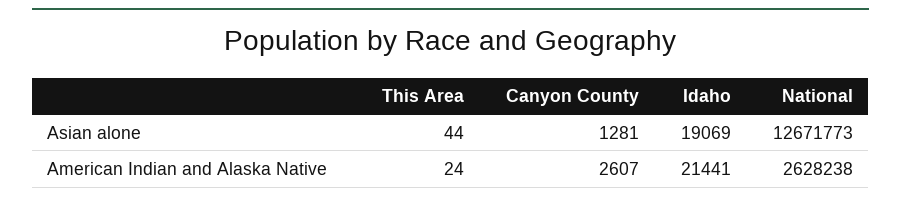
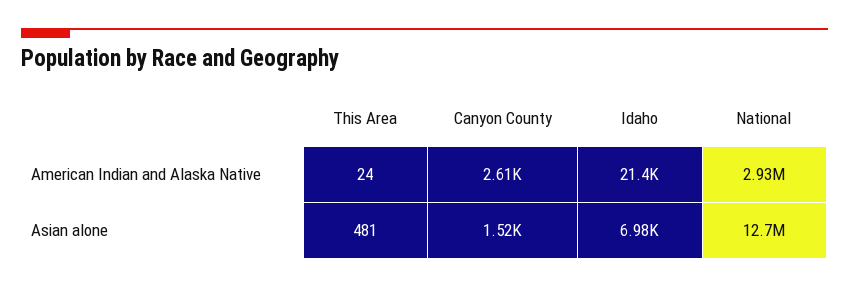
  {
    "This Area": {
-     "Asian alone": 44,
+     "Asian alone": 481,
      "American Indian and Alaska Native": 24
    },
    "Canyon County": {
-     "Asian alone": 1281,
+     "Asian alone": 1520,
      "American Indian and Alaska Native": 2607
    },
    "Idaho": {
-     "Asian alone": 19069,
+     "Asian alone": 6980,
      "American Indian and Alaska Native": 21441
    },
    "National": {
      "Asian alone": 12671773,
-     "American Indian and Alaska Native": 2628238
+     "American Indian and Alaska Native": 2930000
    }
  }

